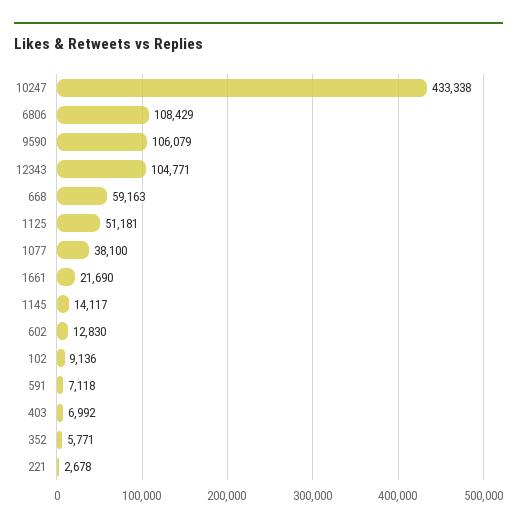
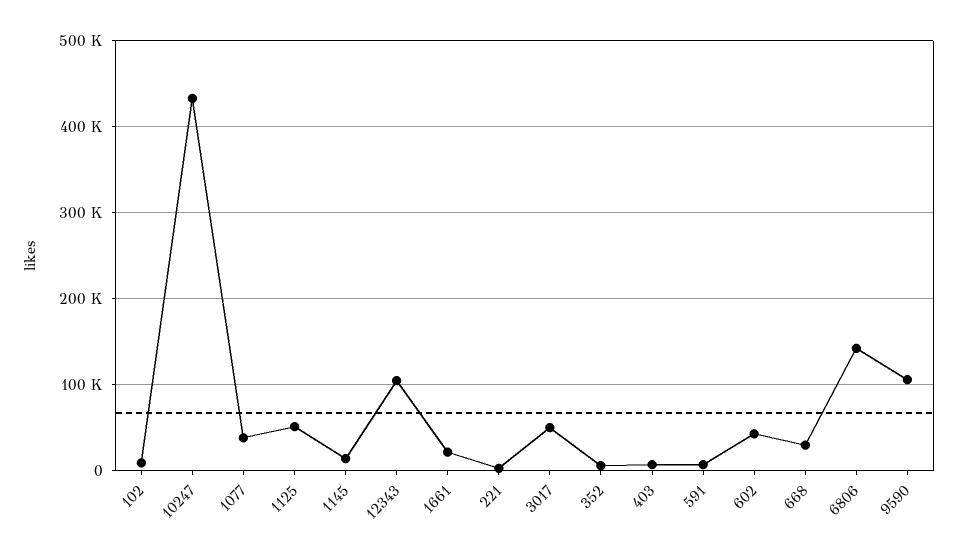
  {
    "10247": 433338,
-   "6806": 108429,
+   "6806": 140000,
    "9590": 106079,
    "12343": 104771,
-   "668": 59163,
+   "668": 30000,
    "1125": 51181,
    "1077": 38100,
    "1661": 21690,
    "1145": 14117,
-   "602": 12830,
+   "602": 40000,
    "102": 9136,
    "591": 7118,
    "403": 6992,
    "352": 5771,
-   "221": 2678
+   "221": 2678,
+   "3017": 50000
  }

